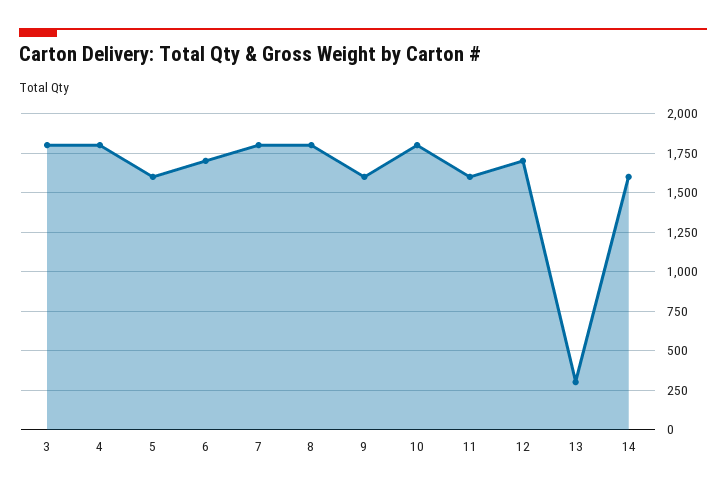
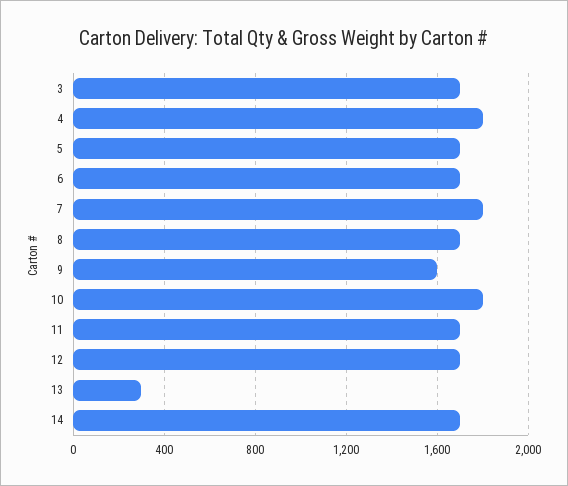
  {
-   "3": 1800,
+   "3": 1700,
    "4": 1800,
-   "5": 1600,
+   "5": 1700,
    "6": 1700,
    "7": 1800,
-   "8": 1800,
+   "8": 1700,
    "9": 1600,
    "10": 1800,
-   "11": 1600,
+   "11": 1700,
    "12": 1700,
    "13": 300,
-   "14": 1600
+   "14": 1700
  }

